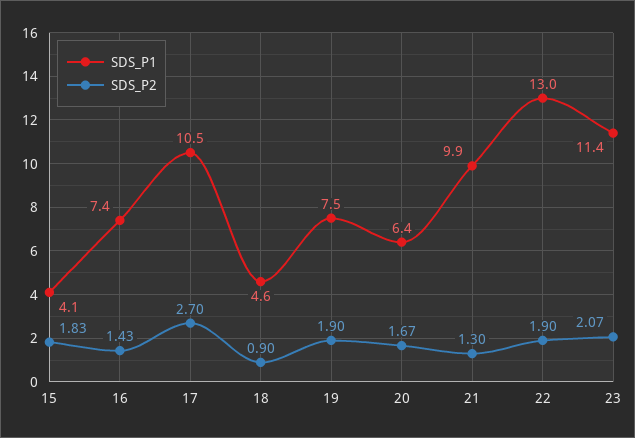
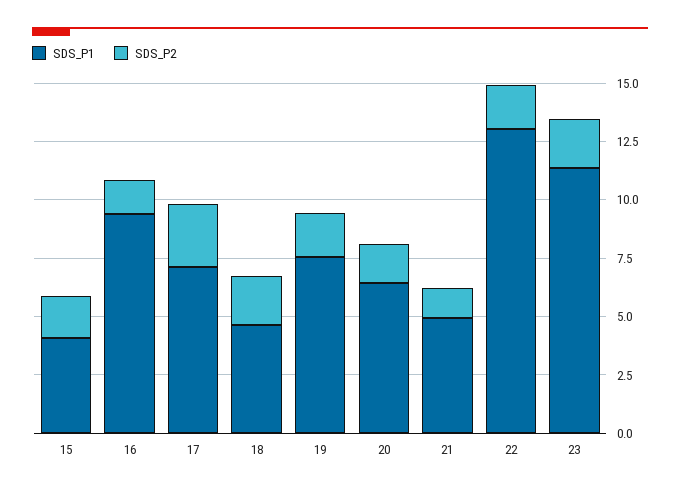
  {
    "SDS_P1": {
      "15": 4.1,
-     "16": 7.4,
+     "16": 9.5,
-     "17": 10.5,
+     "17": 7,
      "18": 4.6,
      "19": 7.5,
      "20": 6.4,
-     "21": 9.9,
+     "21": 5,
      "22": 13,
      "23": 11.4
    },
    "SDS_P2": {
      "15": 1.83,
      "16": 1.43,
      "17": 2.7,
-     "18": 0.9,
+     "18": 2,
      "19": 1.9,
      "20": 1.67,
      "21": 1.3,
      "22": 1.9,
      "23": 2.07
    }
  }

